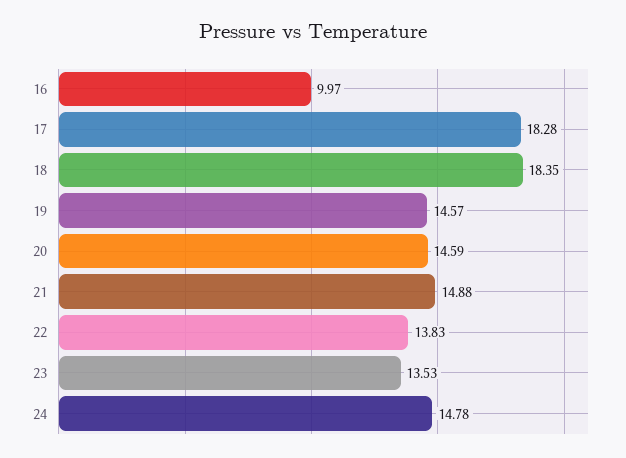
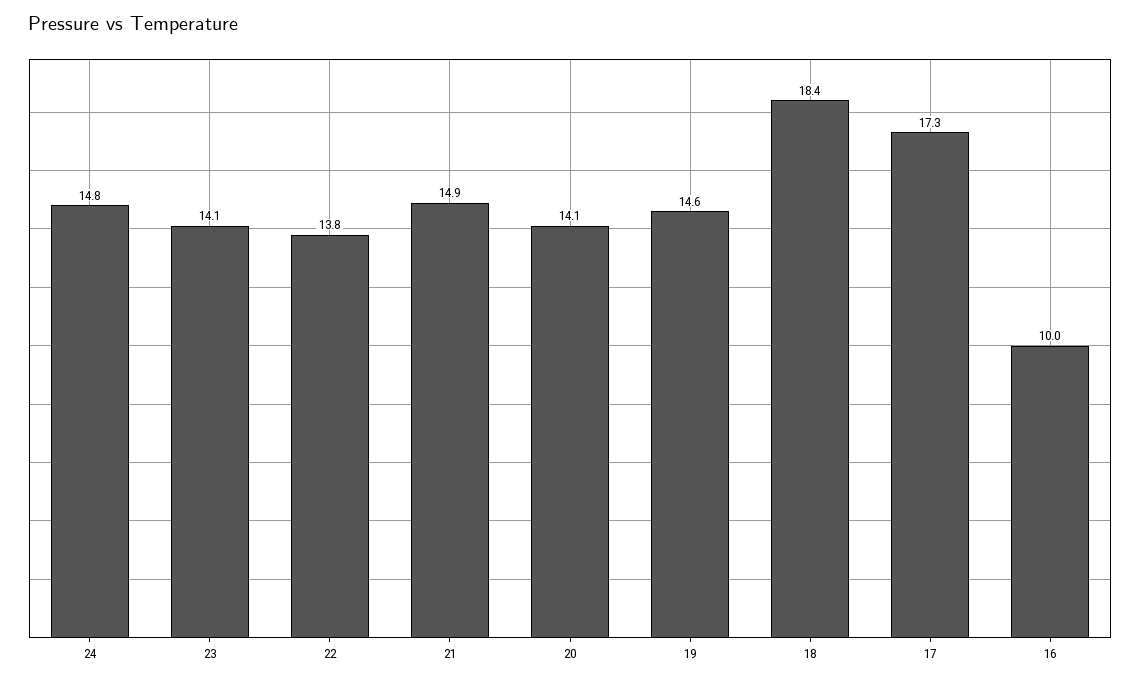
  {
    "16": 9.97,
-   "17": 18.28,
+   "17": 17.3,
    "18": 18.35,
    "19": 14.57,
-   "20": 14.59,
+   "20": 14.1,
    "21": 14.88,
    "22": 13.83,
-   "23": 13.53,
+   "23": 14.1,
    "24": 14.78
  }

